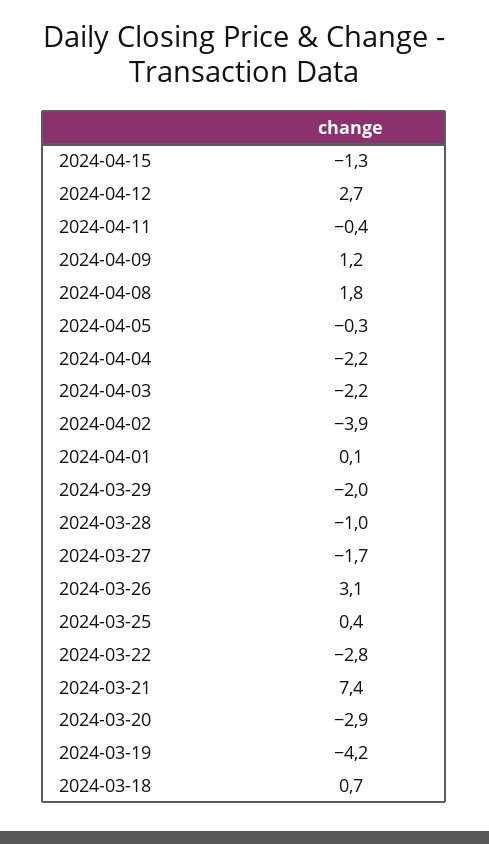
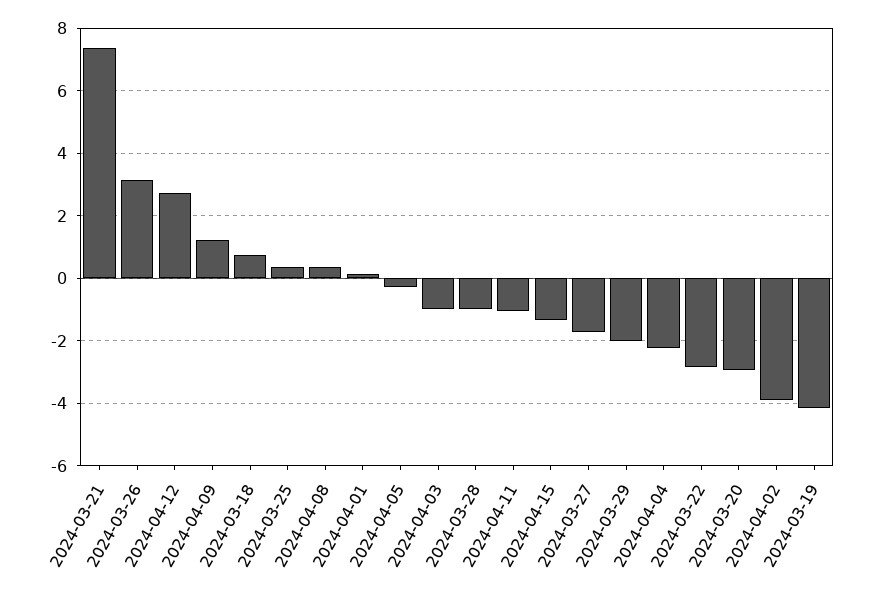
  {
    "2024-04-15": -1.3,
    "2024-04-12": 2.7,
-   "2024-04-11": -0.4,
+   "2024-04-11": -1,
    "2024-04-09": 1.2,
-   "2024-04-08": 1.8,
+   "2024-04-08": 0.4,
    "2024-04-05": -0.3,
    "2024-04-04": -2.2,
-   "2024-04-03": -2.2,
+   "2024-04-03": -1,
    "2024-04-02": -3.9,
    "2024-04-01": 0.1,
    "2024-03-29": -2,
    "2024-03-28": -1,
    "2024-03-27": -1.7,
    "2024-03-26": 3.1,
    "2024-03-25": 0.4,
    "2024-03-22": -2.8,
    "2024-03-21": 7.4,
    "2024-03-20": -2.9,
    "2024-03-19": -4.2,
    "2024-03-18": 0.7
  }

